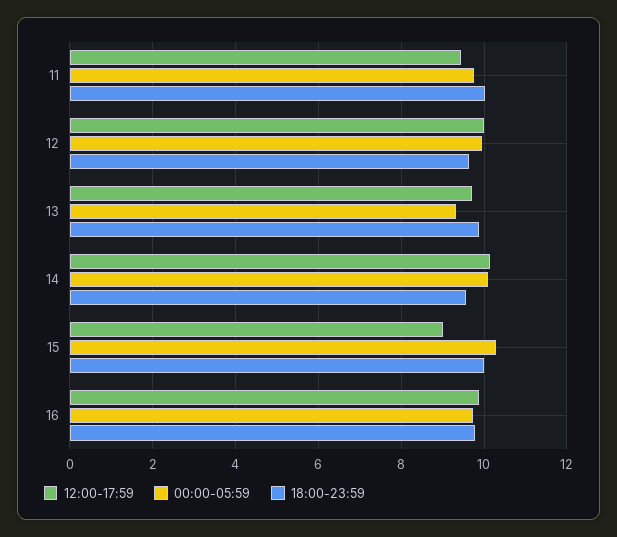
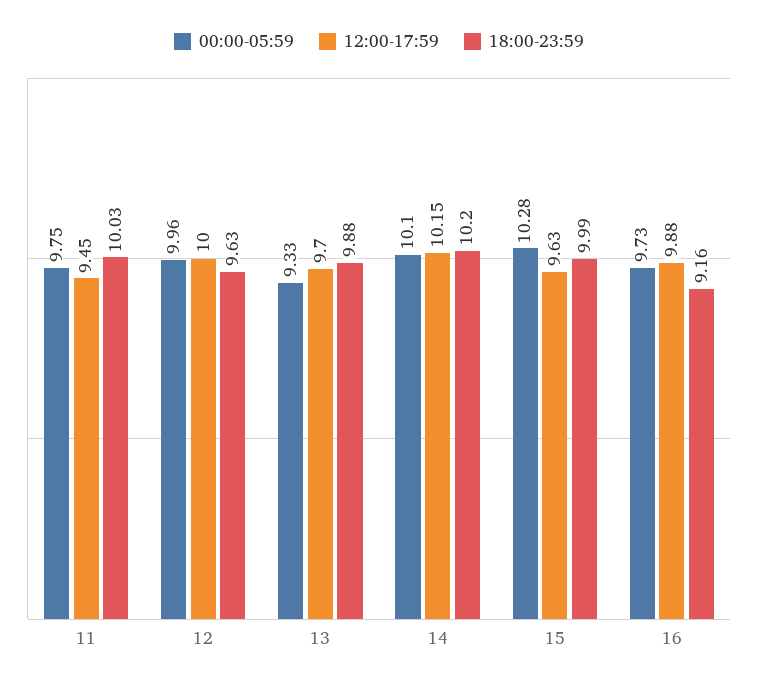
  {
    "12:00-17:59": {
      "11": 9.45,
      "12": 10,
      "13": 9.7,
      "14": 10.15,
-     "15": 9,
+     "15": 9.63,
      "16": 9.88
    },
    "00:00-05:59": {
      "11": 9.75,
      "12": 9.96,
      "13": 9.33,
      "14": 10.1,
      "15": 10.28,
      "16": 9.73
    },
    "18:00-23:59": {
      "11": 10.03,
      "12": 9.63,
      "13": 9.88,
-     "14": 9.6,
+     "14": 10.2,
      "15": 9.99,
-     "16": 9.8
+     "16": 9.16
    }
  }

